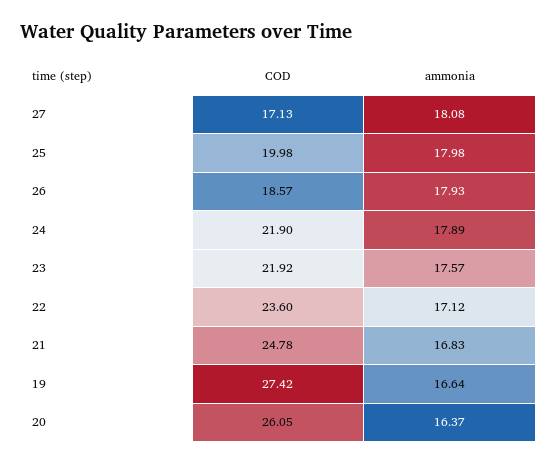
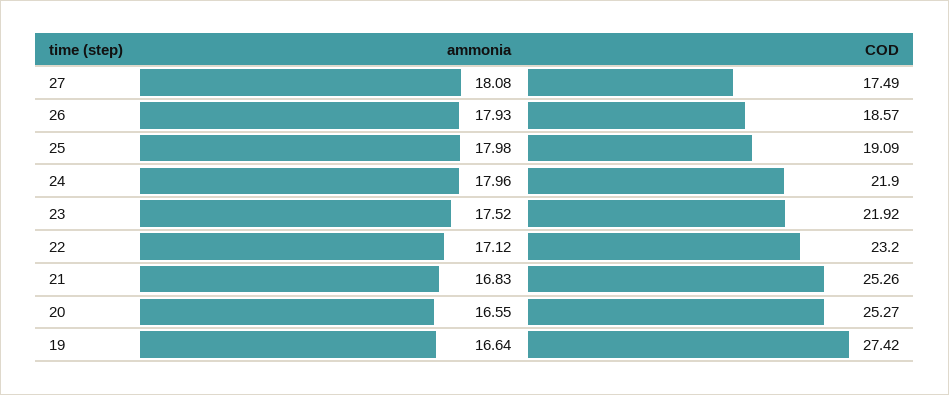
  {
    "COD": {
-     "27": 17.13,
+     "27": 17.49,
-     "25": 19.98,
+     "25": 19.09,
      "26": 18.57,
      "24": 21.9,
      "23": 21.92,
-     "22": 23.6,
+     "22": 23.2,
-     "21": 24.78,
+     "21": 25.26,
      "19": 27.42,
-     "20": 26.05
+     "20": 25.27
    },
    "ammonia": {
      "27": 18.08,
      "25": 17.98,
      "26": 17.93,
-     "24": 17.89,
+     "24": 17.96,
-     "23": 17.57,
+     "23": 17.52,
      "22": 17.12,
      "21": 16.83,
      "19": 16.64,
-     "20": 16.37
+     "20": 16.55
    }
  }

